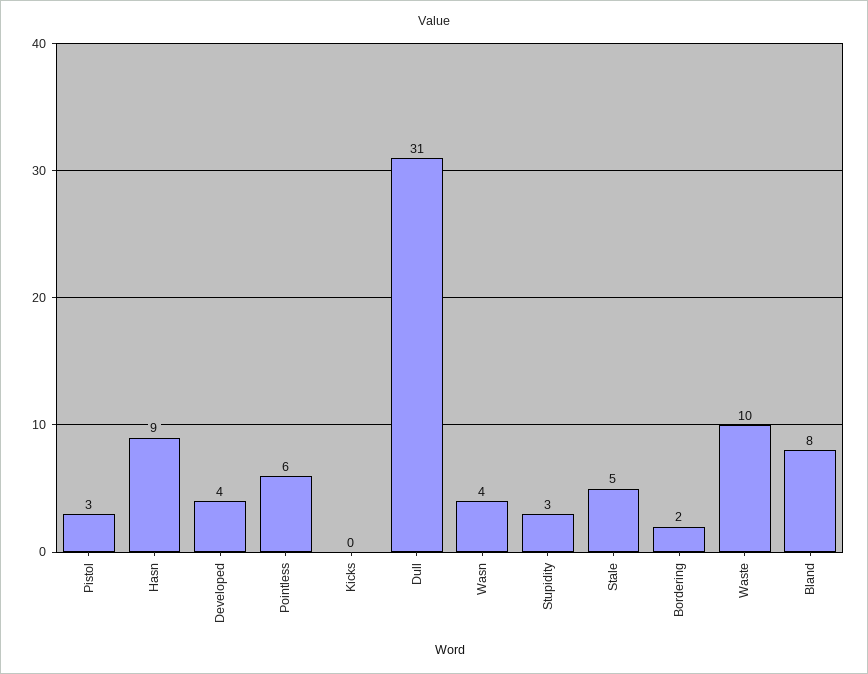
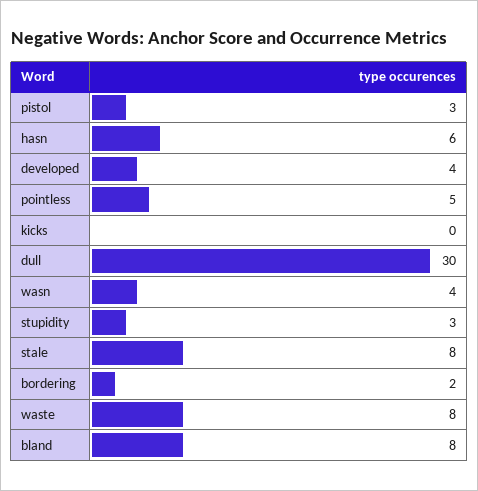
  {
    "Pistol": 3,
-   "Hasn": 9,
+   "Hasn": 6,
    "Developed": 4,
-   "Pointless": 6,
+   "Pointless": 5,
    "Kicks": 0,
-   "Dull": 31,
+   "Dull": 30,
    "Wasn": 4,
    "Stupidity": 3,
-   "Stale": 5,
+   "Stale": 8,
    "Bordering": 2,
-   "Waste": 10,
+   "Waste": 8,
    "Bland": 8
  }

